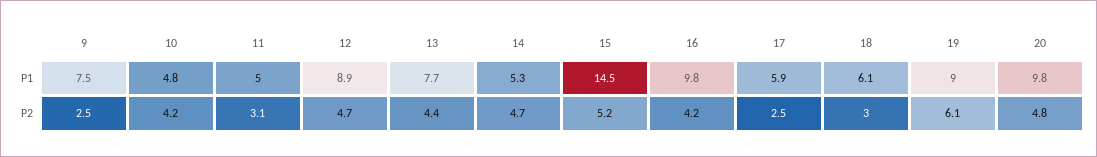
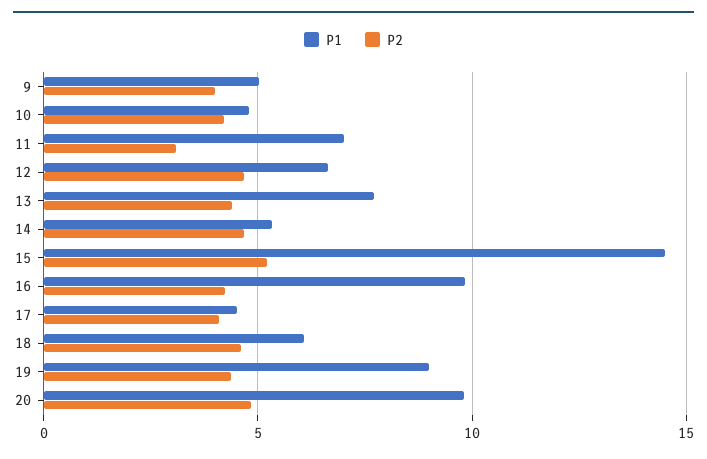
  {
    "P1": {
-     "9": 7.5,
+     "9": 5,
      "10": 4.8,
-     "11": 5,
+     "11": 7,
-     "12": 8.9,
+     "12": 6.5,
      "13": 7.7,
      "14": 5.3,
      "15": 14.5,
      "16": 9.8,
-     "17": 5.9,
+     "17": 4.5,
      "18": 6.1,
      "19": 9,
      "20": 9.8
    },
    "P2": {
-     "9": 2.5,
+     "9": 4,
      "10": 4.2,
      "11": 3.1,
      "12": 4.7,
      "13": 4.4,
      "14": 4.7,
      "15": 5.2,
      "16": 4.2,
-     "17": 2.5,
+     "17": 4,
-     "18": 3,
+     "18": 4.5,
-     "19": 6.1,
+     "19": 4.5,
      "20": 4.8
    }
  }

